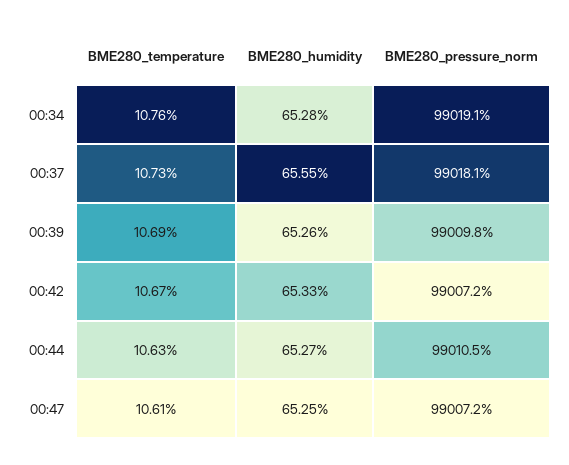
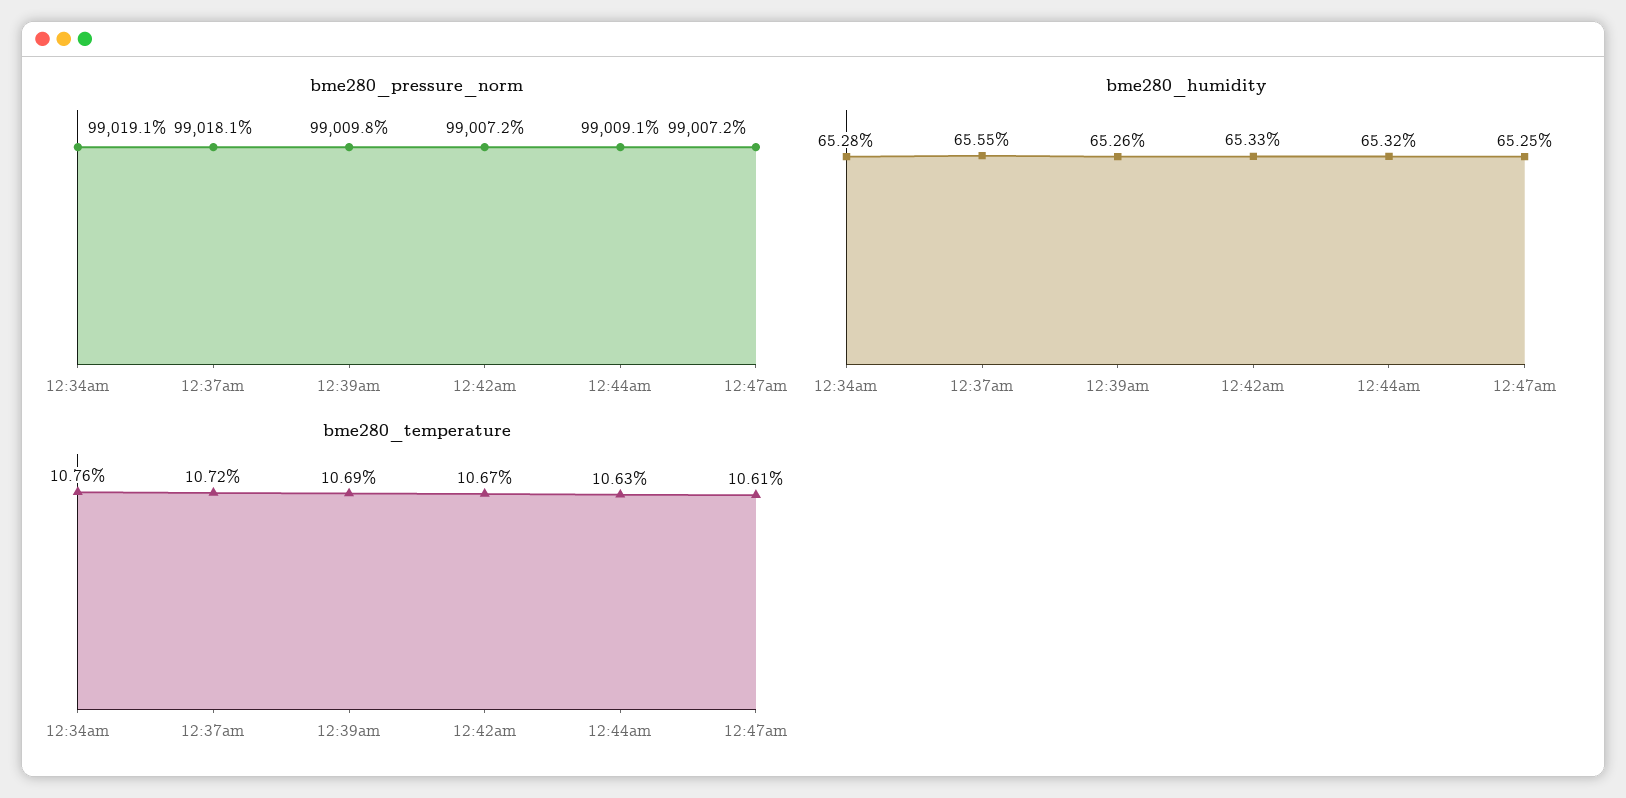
  {
    "BME280_temperature": {
      "00:34": 10.76,
-     "00:37": 10.73,
+     "00:37": 10.72,
      "00:39": 10.69,
      "00:42": 10.67,
      "00:44": 10.63,
      "00:47": 10.61
    },
    "BME280_humidity": {
      "00:34": 65.28,
      "00:37": 65.55,
      "00:39": 65.26,
      "00:42": 65.33,
-     "00:44": 65.27,
+     "00:44": 65.32,
      "00:47": 65.25
    },
    "BME280_pressure_norm": {
      "00:34": 99019.1,
      "00:37": 99018.1,
      "00:39": 99009.8,
      "00:42": 99007.2,
-     "00:44": 99010.5,
+     "00:44": 99009.1,
      "00:47": 99007.2
    }
  }

